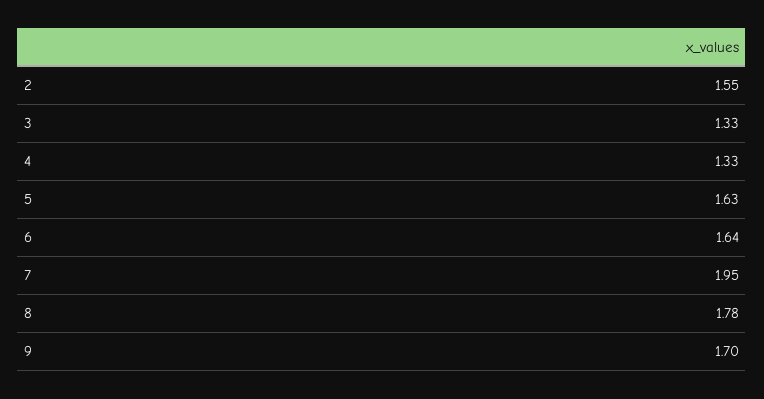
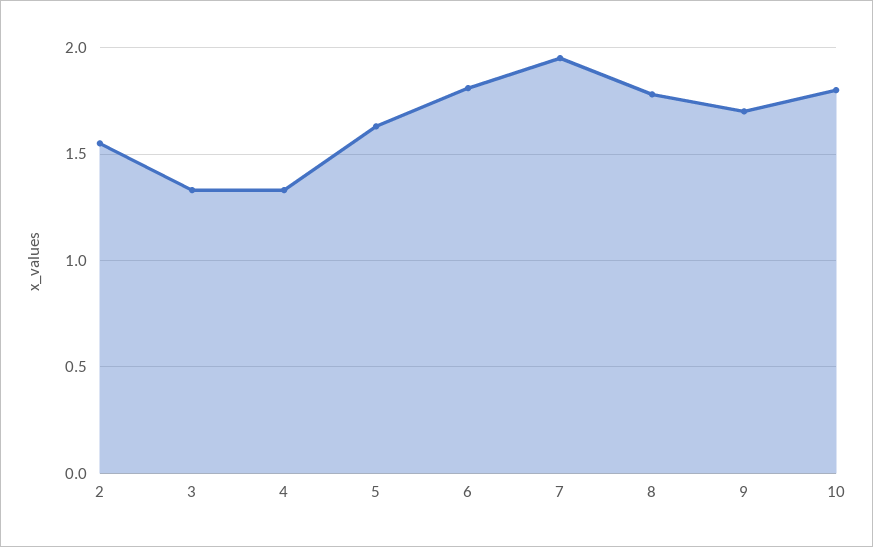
  {
    "2": 1.55,
    "3": 1.33,
    "4": 1.33,
    "5": 1.63,
-   "6": 1.64,
+   "6": 1.8,
    "7": 1.95,
    "8": 1.78,
-   "9": 1.7
+   "9": 1.7,
+   "10": 1.8
  }

